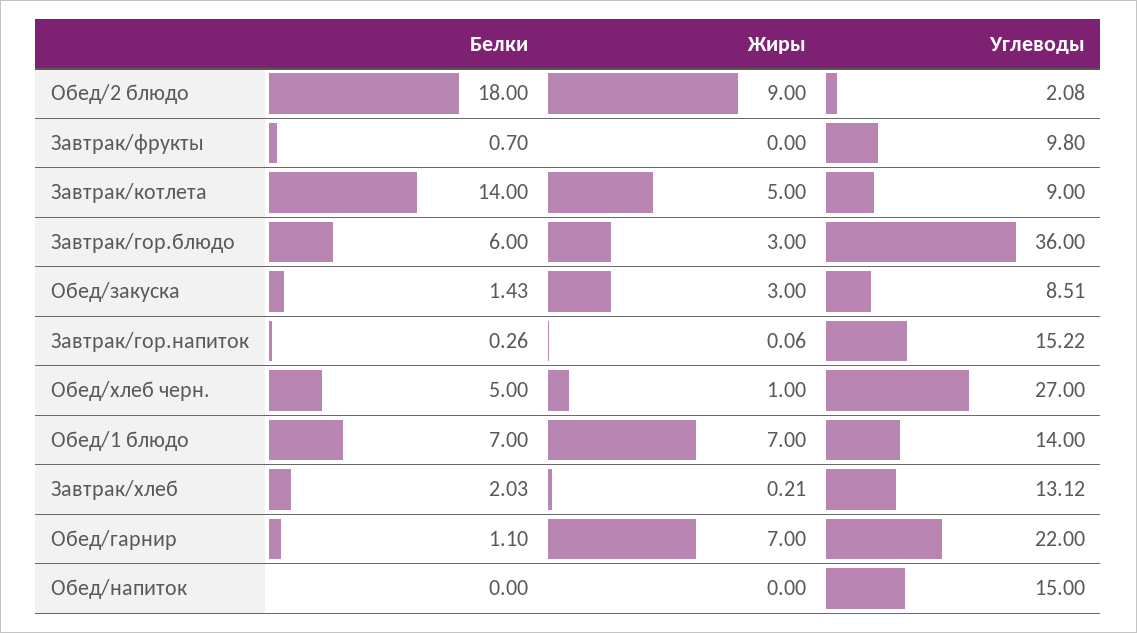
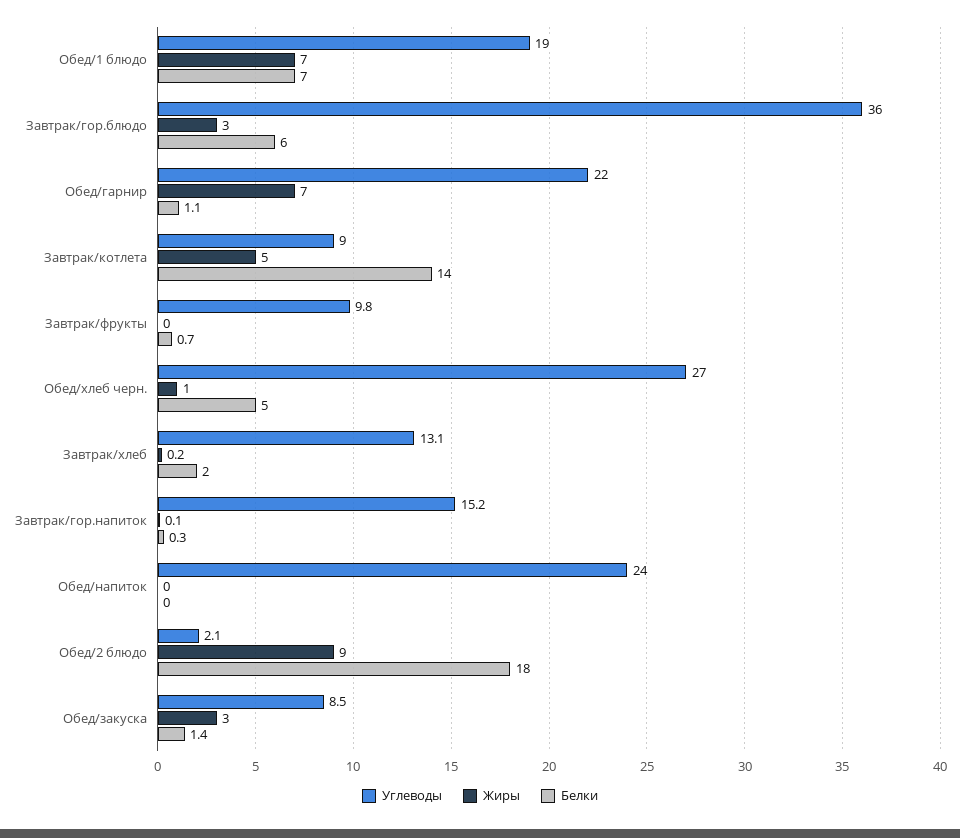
  {
    "Белки": {
      "Обед/2 блюдо": 18,
      "Завтрак/фрукты": 0.7,
      "Завтрак/котлета": 14,
      "Завтрак/гор.блюдо": 6,
      "Обед/закуска": 1.43,
      "Завтрак/гор.напиток": 0.26,
      "Обед/хлеб черн.": 5,
      "Обед/1 блюдо": 7,
      "Завтрак/хлеб": 2.03,
      "Обед/гарнир": 1.1,
      "Обед/напиток": 0
    },
    "Жиры": {
      "Обед/2 блюдо": 9,
      "Завтрак/фрукты": 0,
      "Завтрак/котлета": 5,
      "Завтрак/гор.блюдо": 3,
      "Обед/закуска": 3,
      "Завтрак/гор.напиток": 0.06,
      "Обед/хлеб черн.": 1,
      "Обед/1 блюдо": 7,
      "Завтрак/хлеб": 0.21,
      "Обед/гарнир": 7,
      "Обед/напиток": 0
    },
    "Углеводы": {
      "Обед/2 блюдо": 2.08,
      "Завтрак/фрукты": 9.8,
      "Завтрак/котлета": 9,
      "Завтрак/гор.блюдо": 36,
      "Обед/закуска": 8.51,
      "Завтрак/гор.напиток": 15.22,
      "Обед/хлеб черн.": 27,
-     "Обед/1 блюдо": 14,
+     "Обед/1 блюдо": 19,
      "Завтрак/хлеб": 13.12,
      "Обед/гарнир": 22,
-     "Обед/напиток": 15
+     "Обед/напиток": 24
    }
  }

